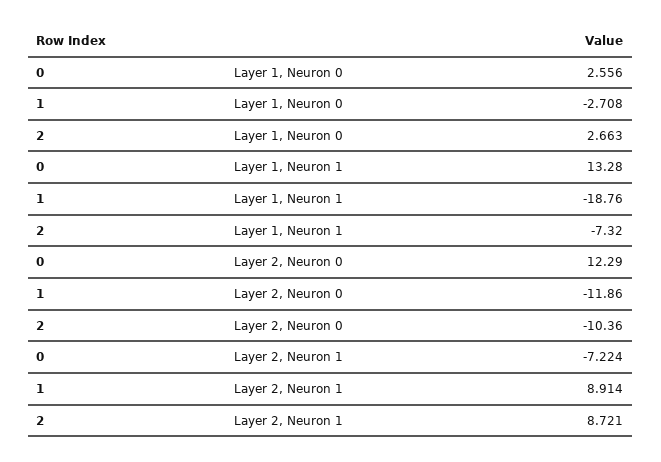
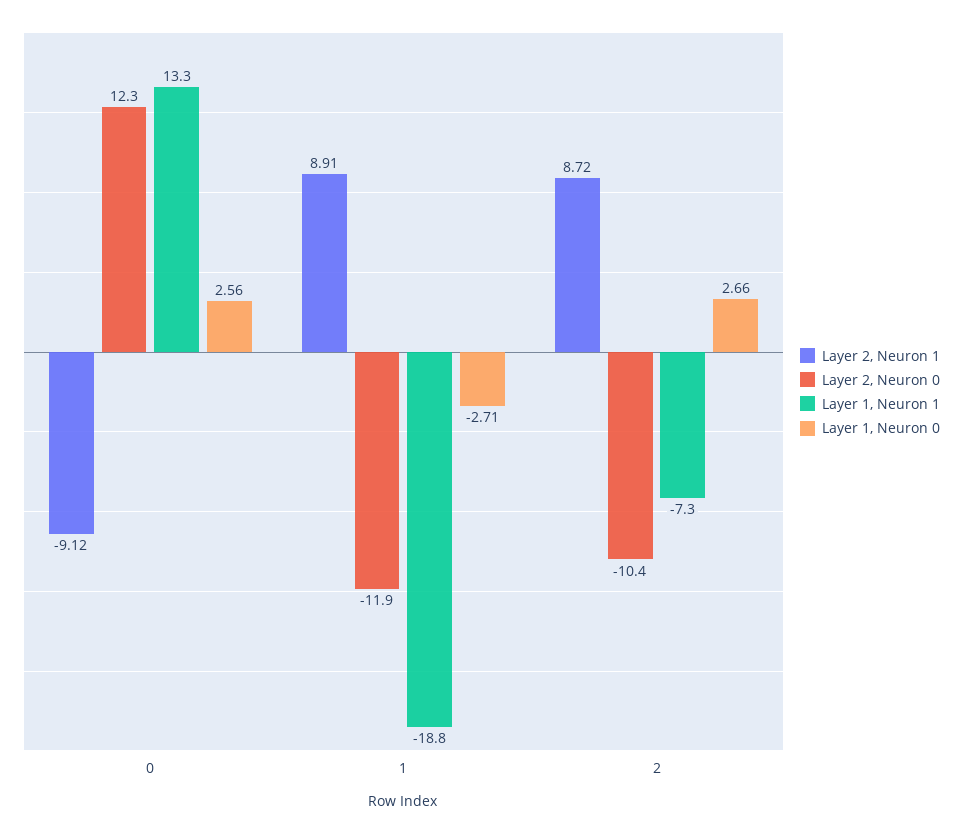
  {
    "Layer 1, Neuron 0": {
      "0": 2.556,
      "1": -2.708,
      "2": 2.663
    },
    "Layer 1, Neuron 1": {
      "0": 13.28,
      "1": -18.76,
      "2": -7.32
    },
    "Layer 2, Neuron 0": {
      "0": 12.29,
      "1": -11.86,
      "2": -10.36
    },
    "Layer 2, Neuron 1": {
-     "0": -7.224,
+     "0": -9.12,
      "1": 8.914,
      "2": 8.721
    }
  }

